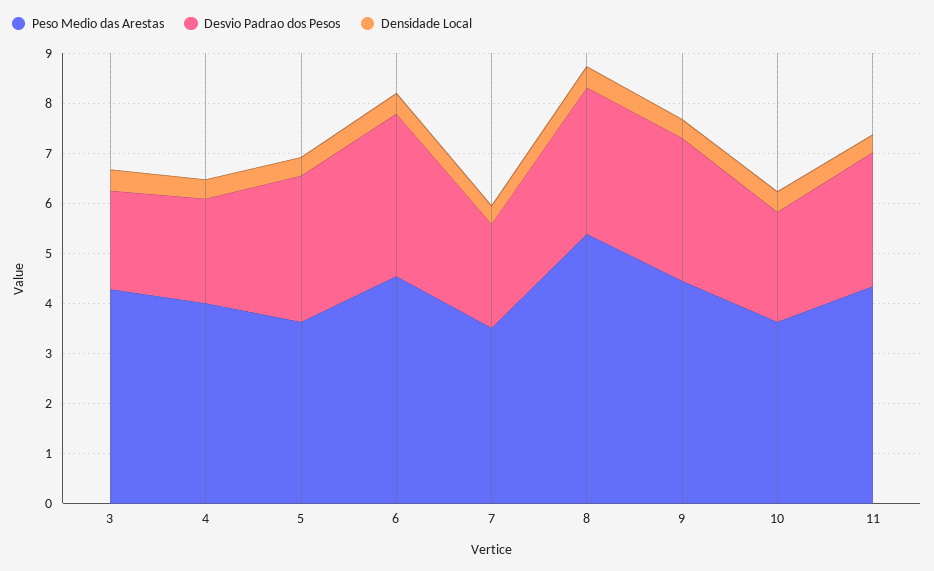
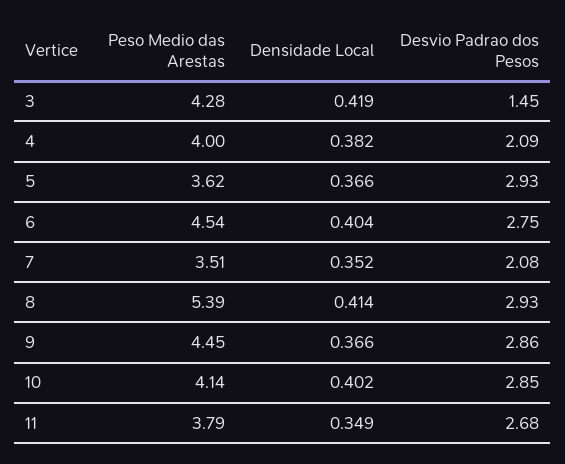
  {
    "Peso Medio das Arestas": {
      "3": 4.28,
      "4": 4,
      "5": 3.62,
      "6": 4.54,
      "7": 3.51,
      "8": 5.39,
      "9": 4.45,
-     "10": 3.6,
+     "10": 4.14,
-     "11": 4.4
+     "11": 3.79
    },
    "Desvio Padrao dos Pesos": {
-     "3": 2,
+     "3": 1.45,
      "4": 2.09,
      "5": 2.93,
-     "6": 3.2,
+     "6": 2.75,
      "7": 2.08,
      "8": 2.93,
      "9": 2.86,
-     "10": 2.2,
+     "10": 2.85,
      "11": 2.68
    },
    "Densidade Local": {
      "3": 0.419,
      "4": 0.382,
      "5": 0.366,
      "6": 0.404,
      "7": 0.352,
      "8": 0.414,
      "9": 0.366,
      "10": 0.402,
      "11": 0.349
    }
  }

